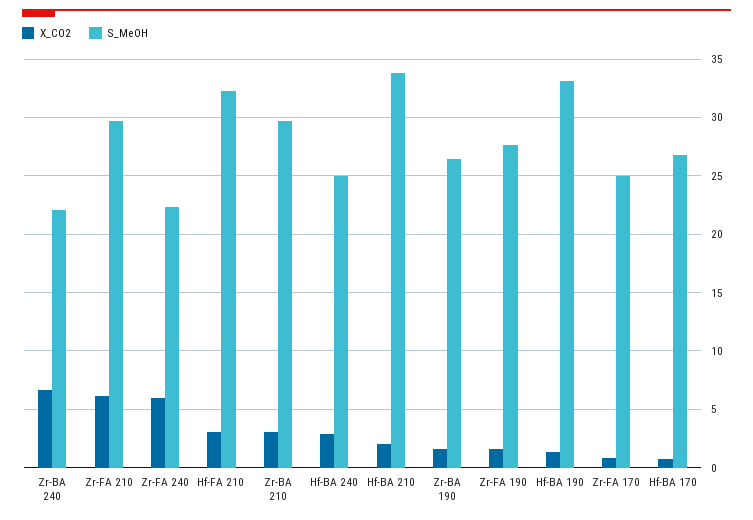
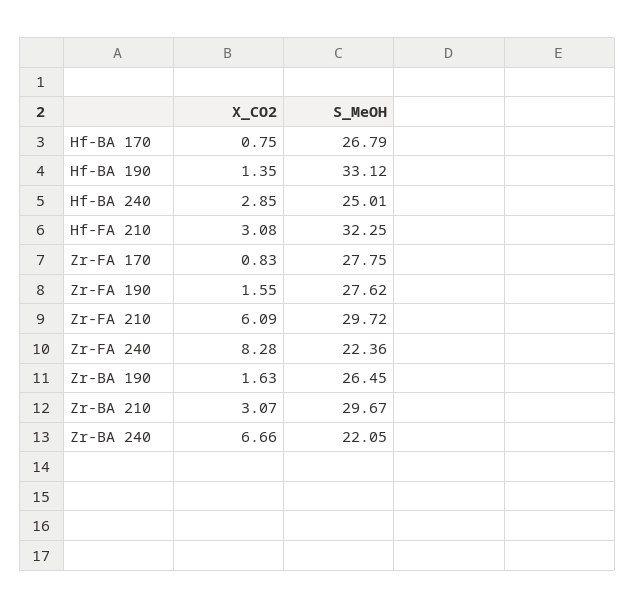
  {
    "X_CO2": {
      "Zr-BA 240": 6.66,
      "Zr-FA 210": 6.09,
-     "Zr-FA 240": 6,
+     "Zr-FA 240": 8.28,
      "Hf-FA 210": 3.08,
      "Zr-BA 210": 3.07,
      "Hf-BA 240": 2.85,
-     "Hf-BA 210": 2,
      "Zr-BA 190": 1.63,
      "Zr-FA 190": 1.55,
      "Hf-BA 190": 1.35,
      "Zr-FA 170": 0.83,
      "Hf-BA 170": 0.75
    },
    "S_MeOH": {
      "Zr-BA 240": 22.05,
      "Zr-FA 210": 29.72,
      "Zr-FA 240": 22.36,
      "Hf-FA 210": 32.25,
      "Zr-BA 210": 29.67,
      "Hf-BA 240": 25.01,
-     "Hf-BA 210": 34,
      "Zr-BA 190": 26.45,
      "Zr-FA 190": 27.62,
      "Hf-BA 190": 33.12,
-     "Zr-FA 170": 25,
+     "Zr-FA 170": 27.75,
      "Hf-BA 170": 26.79
    }
  }

